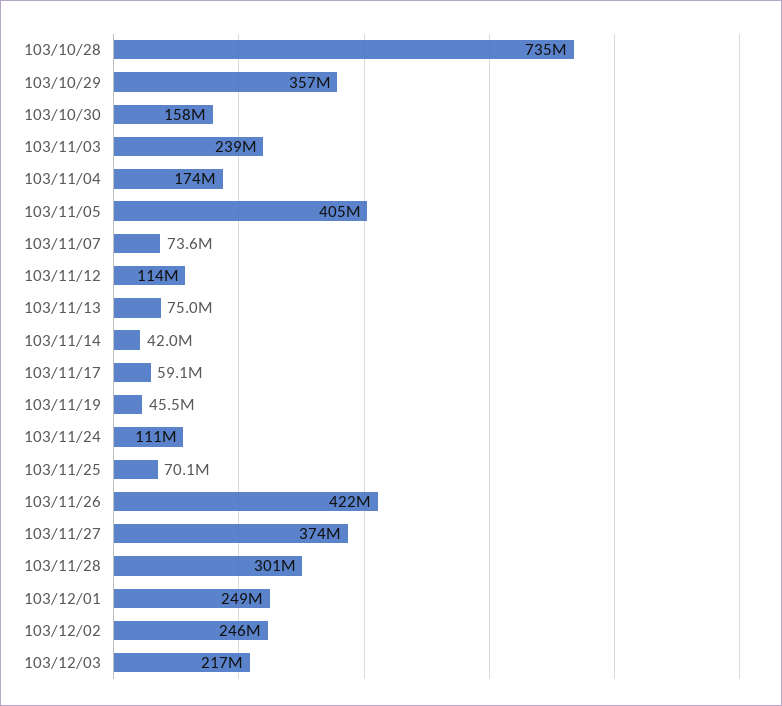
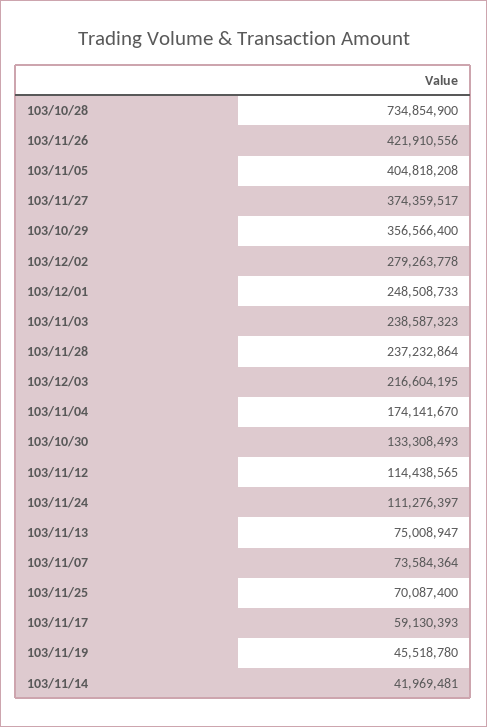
  {
    "103/10/28": 734854900,
    "103/10/29": 356566400,
-   "103/10/30": 158000000,
+   "103/10/30": 133308493,
    "103/11/03": 238587323,
    "103/11/04": 174141670,
    "103/11/05": 404818208,
    "103/11/07": 73584364,
    "103/11/12": 114438565,
    "103/11/13": 75008947,
    "103/11/14": 41969481,
    "103/11/17": 59130393,
    "103/11/19": 45518780,
    "103/11/24": 111276397,
    "103/11/25": 70087400,
    "103/11/26": 421910556,
    "103/11/27": 374359517,
-   "103/11/28": 301000000,
+   "103/11/28": 237232864,
    "103/12/01": 248508733,
-   "103/12/02": 246000000,
+   "103/12/02": 279263778,
    "103/12/03": 216604195
  }

